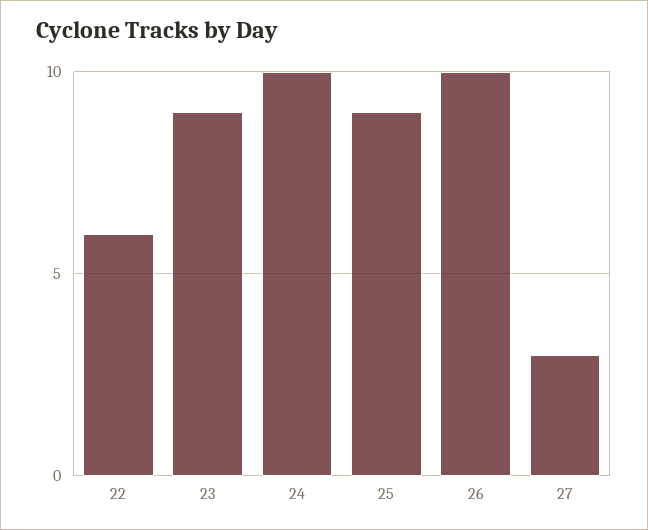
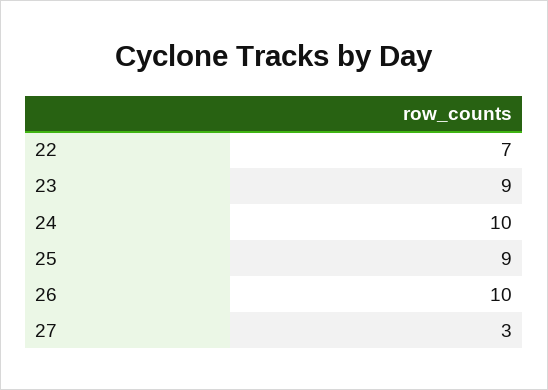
  {
-   "22": 6,
+   "22": 7,
    "23": 9,
    "24": 10,
    "25": 9,
    "26": 10,
    "27": 3
  }

